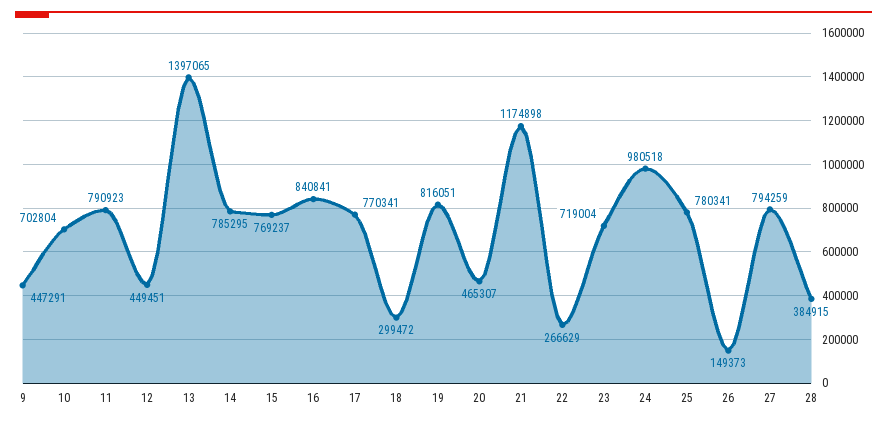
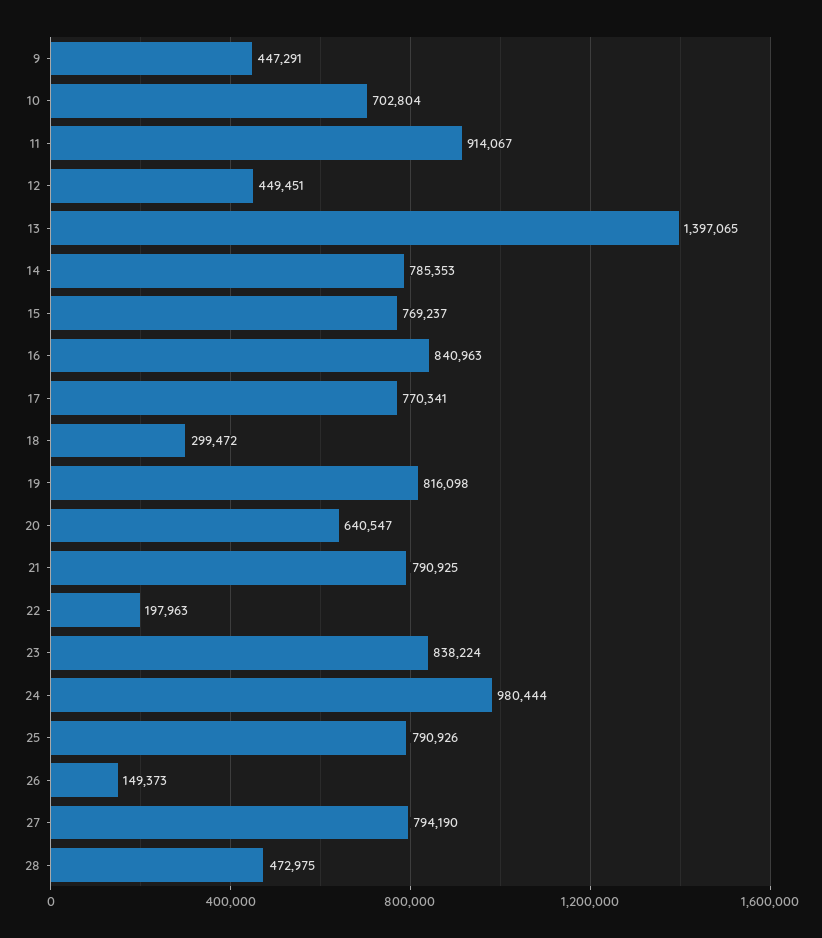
  {
    "9": 447291,
    "10": 702804,
-   "11": 790923,
+   "11": 914067,
    "12": 449451,
    "13": 1397065,
-   "14": 785295,
+   "14": 785353,
    "15": 769237,
-   "16": 840841,
+   "16": 840963,
    "17": 770341,
    "18": 299472,
-   "19": 816051,
+   "19": 816098,
-   "20": 465307,
+   "20": 640547,
-   "21": 1174898,
+   "21": 790925,
-   "22": 266629,
+   "22": 197963,
-   "23": 719004,
+   "23": 838224,
-   "24": 980518,
+   "24": 980444,
-   "25": 780341,
+   "25": 790926,
    "26": 149373,
-   "27": 794259,
+   "27": 794190,
-   "28": 384915
+   "28": 472975
  }

